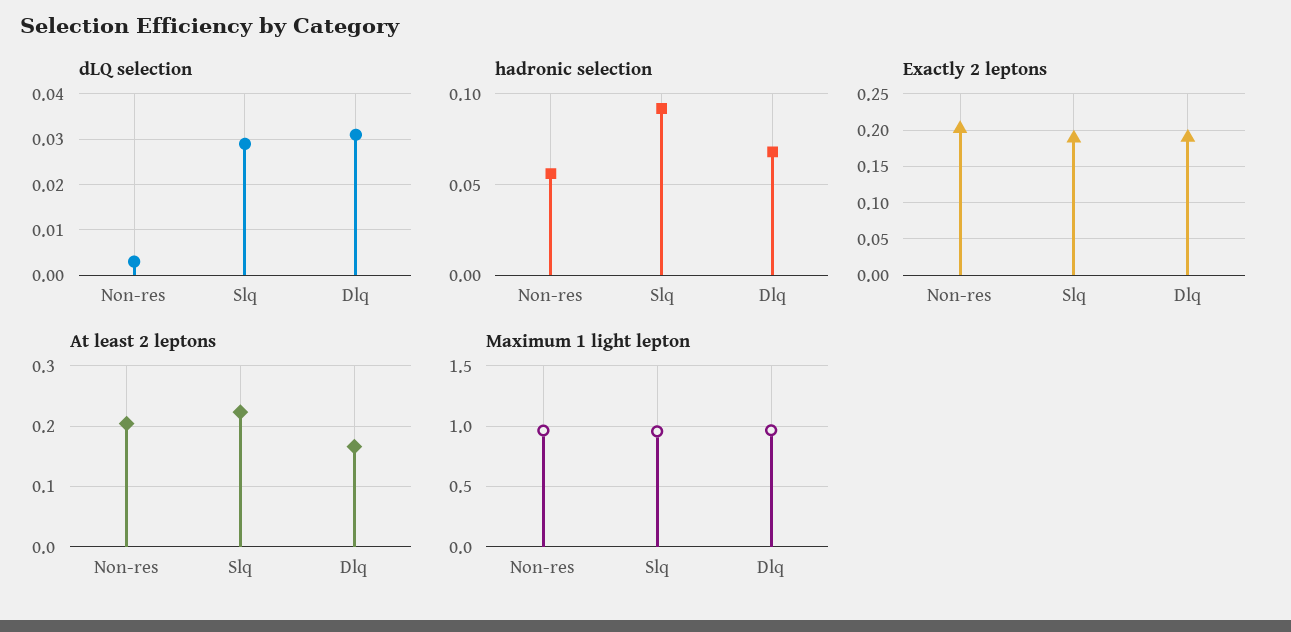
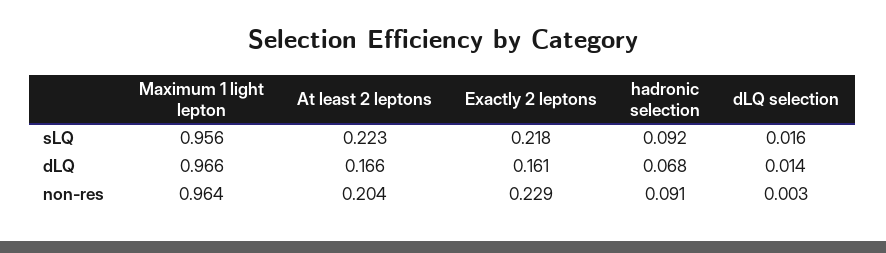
  {
    "dLQ selection": {
      "Non-res": 0.003,
-     "Slq": 0.03,
+     "Slq": 0.016,
-     "Dlq": 0.03
+     "Dlq": 0.014
    },
    "hadronic selection": {
-     "Non-res": 0.055,
+     "Non-res": 0.091,
      "Slq": 0.092,
      "Dlq": 0.068
    },
    "Exactly 2 leptons": {
-     "Non-res": 0.2,
+     "Non-res": 0.229,
-     "Slq": 0.19,
+     "Slq": 0.218,
-     "Dlq": 0.19
+     "Dlq": 0.161
    },
    "At least 2 leptons": {
      "Non-res": 0.204,
      "Slq": 0.223,
      "Dlq": 0.166
    },
    "Maximum 1 light lepton": {
      "Non-res": 0.964,
      "Slq": 0.956,
      "Dlq": 0.966
    }
  }

